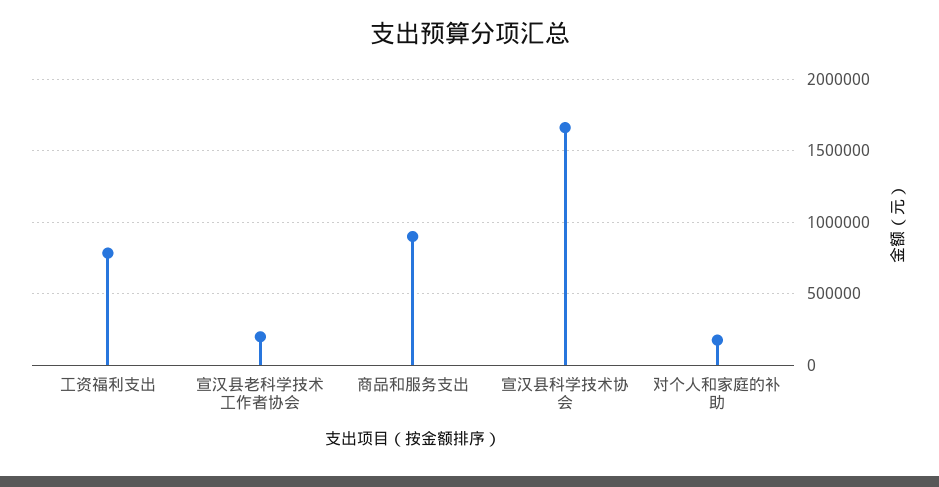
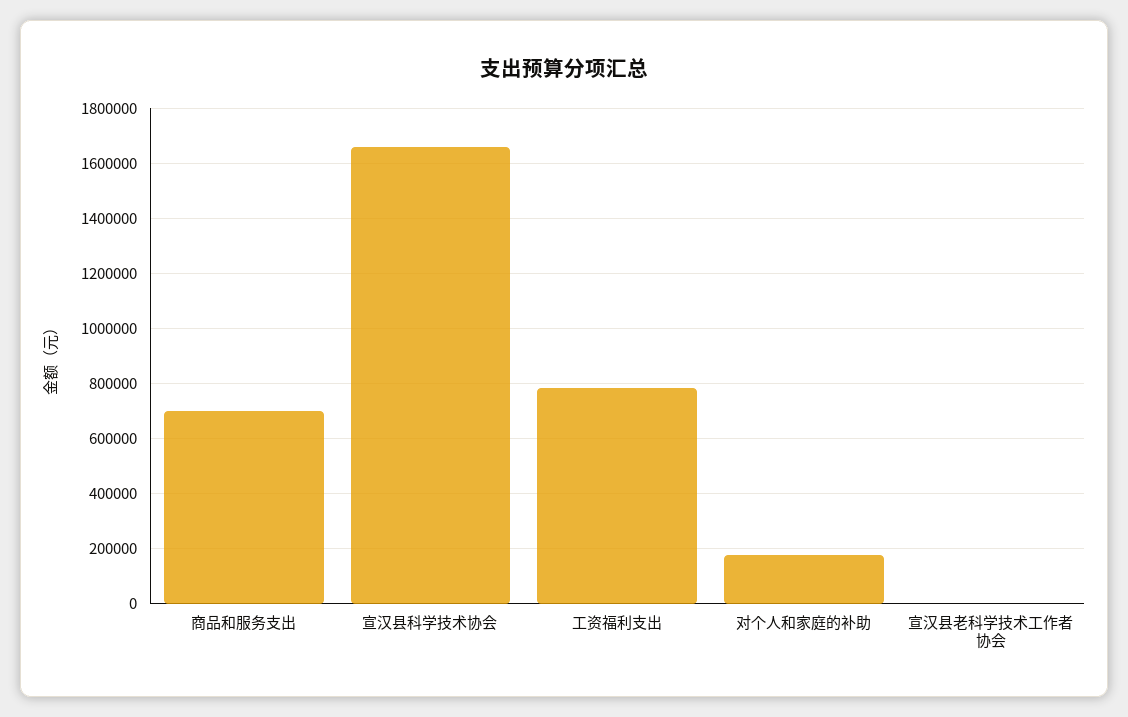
  {
    "工资福利支出": 775000,
-   "宣汉县老科学技术工作者协会": 200000,
+   "宣汉县老科学技术工作者协会": 0,
-   "商品和服务支出": 900000,
+   "商品和服务支出": 700000,
    "宣汉县科学技术协会": 1650000,
    "对个人和家庭的补助": 175000
  }

